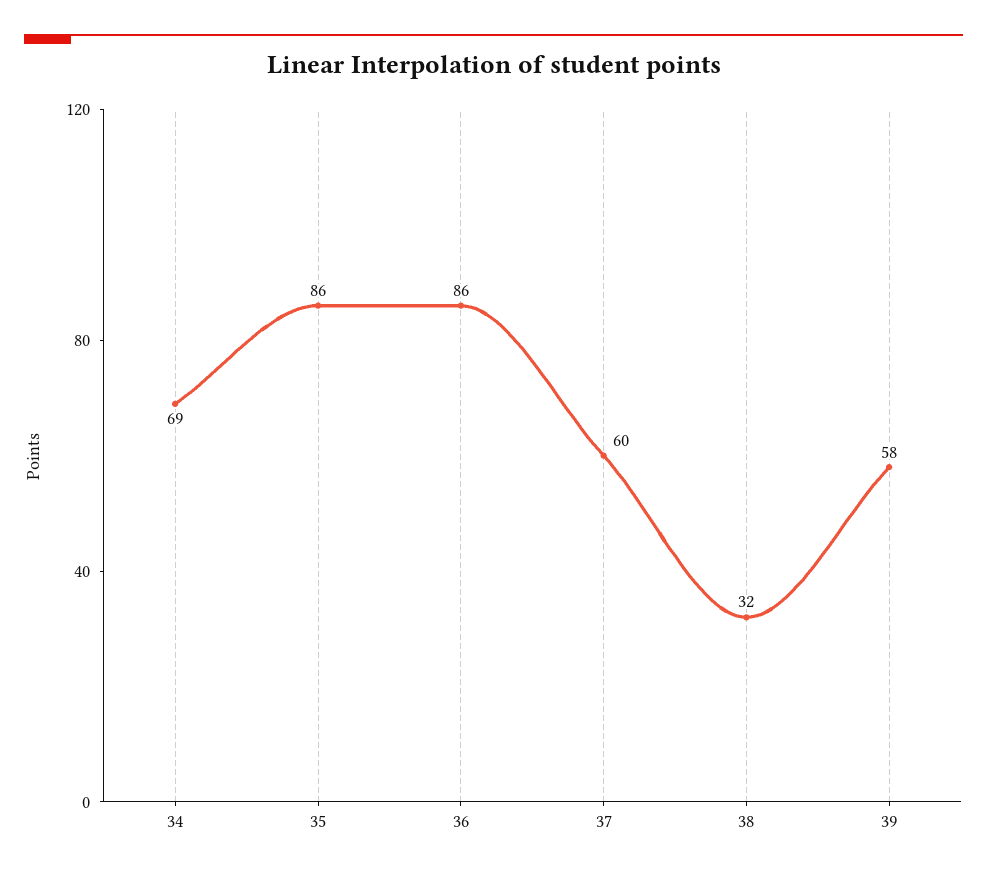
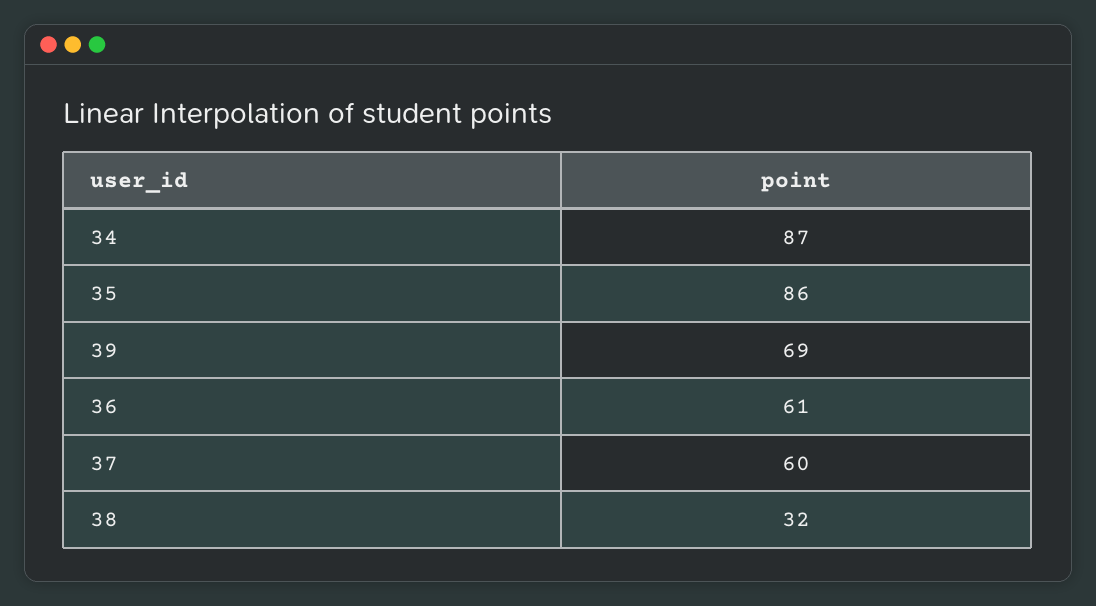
  {
-   "34": 69,
+   "34": 87,
    "35": 86,
-   "36": 86,
+   "36": 61,
    "37": 60,
    "38": 32,
-   "39": 58
+   "39": 69
  }

